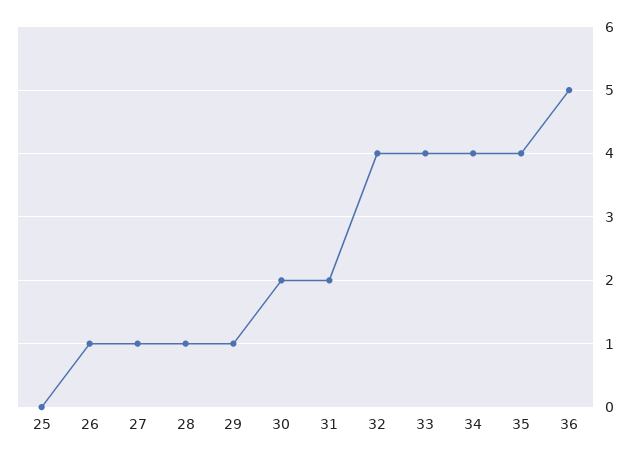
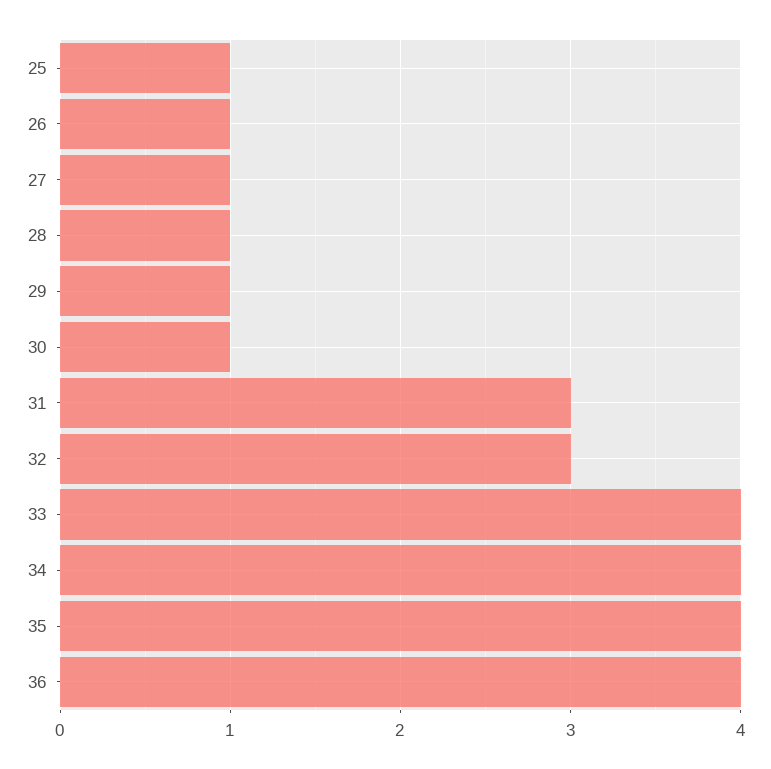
  {
-   "25": 0,
+   "25": 1,
    "26": 1,
    "27": 1,
    "28": 1,
    "29": 1,
-   "30": 2,
+   "30": 1,
-   "31": 2,
+   "31": 3,
-   "32": 4,
+   "32": 3,
    "33": 4,
    "34": 4,
    "35": 4,
-   "36": 5
+   "36": 4
  }

